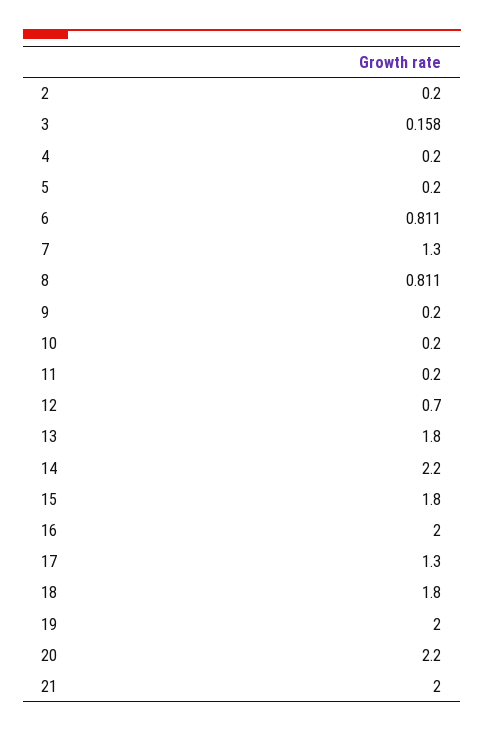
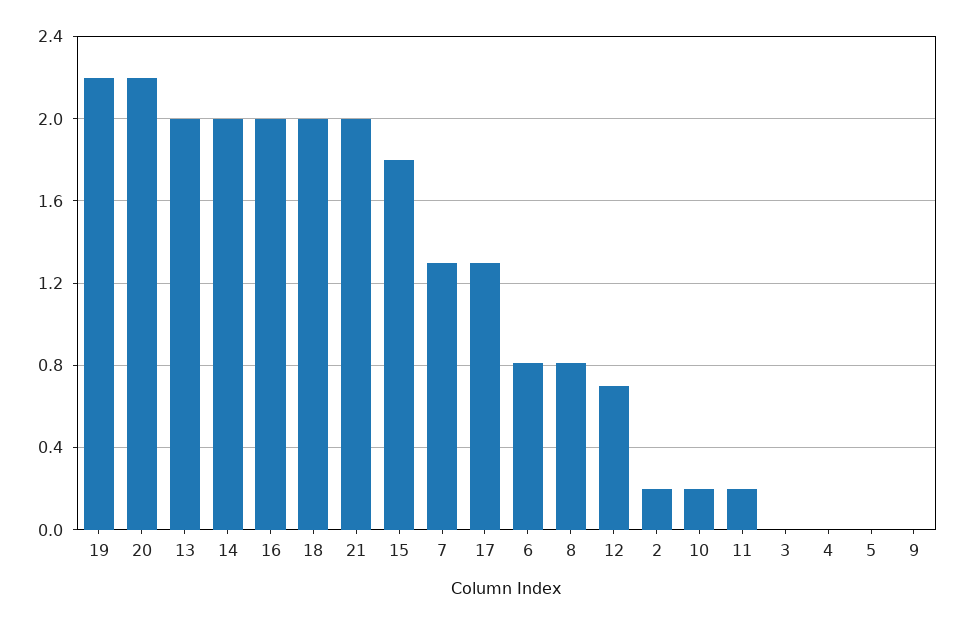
  {
    "2": 0.2,
-   "3": 0.158,
+   "3": 0,
-   "4": 0.2,
+   "4": 0,
-   "5": 0.2,
+   "5": 0,
    "6": 0.811,
    "7": 1.3,
    "8": 0.811,
-   "9": 0.2,
+   "9": 0,
    "10": 0.2,
    "11": 0.2,
    "12": 0.7,
-   "13": 1.8,
+   "13": 2,
-   "14": 2.2,
+   "14": 2,
    "15": 1.8,
    "16": 2,
    "17": 1.3,
-   "18": 1.8,
+   "18": 2,
-   "19": 2,
+   "19": 2.2,
    "20": 2.2,
    "21": 2
  }

